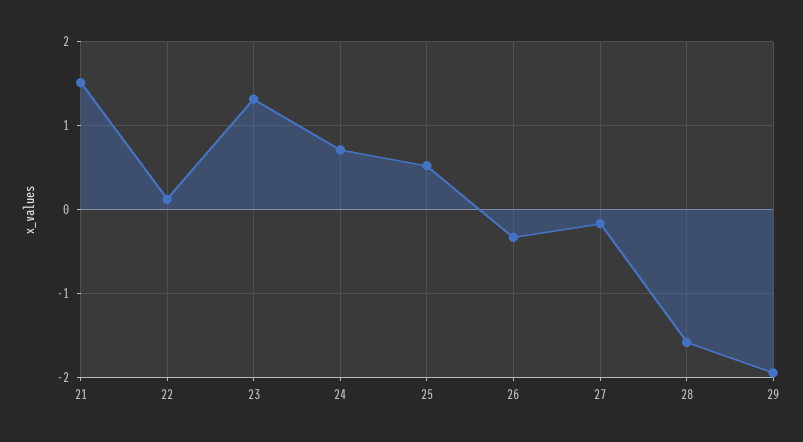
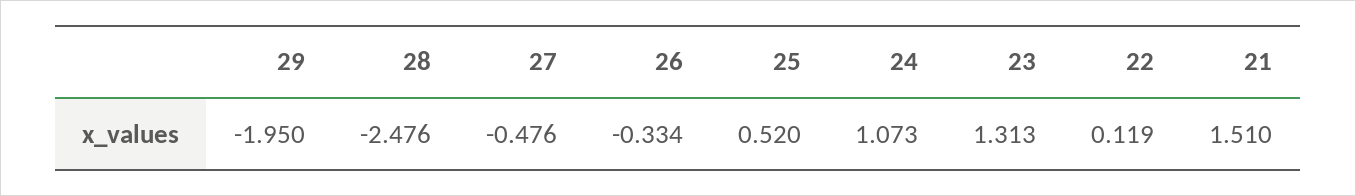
  {
    "21": 1.51,
    "22": 0.119,
    "23": 1.313,
-   "24": 0.7,
+   "24": 1.073,
    "25": 0.52,
    "26": -0.334,
-   "27": -0.2,
+   "27": -0.476,
-   "28": -1.6,
+   "28": -2.476,
    "29": -1.95
  }

